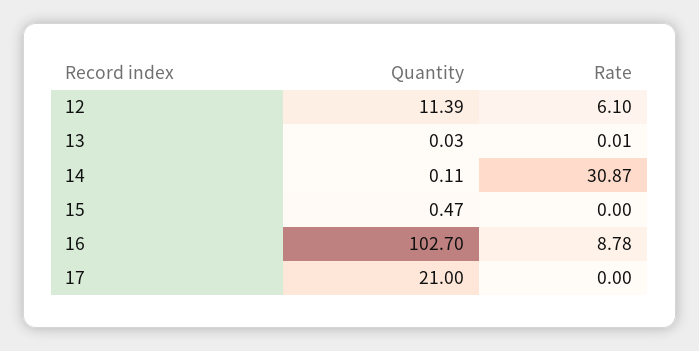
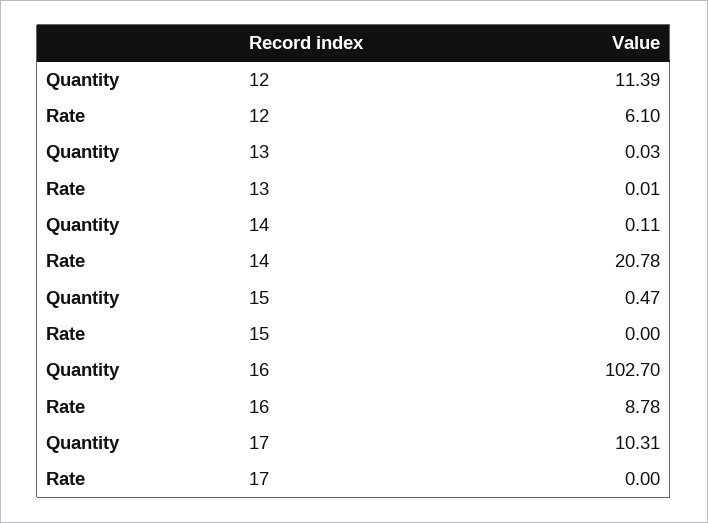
  {
    "Quantity": {
      "12": 11.39,
      "13": 0.03,
      "14": 0.11,
      "15": 0.47,
      "16": 102.7,
-     "17": 21
+     "17": 10.31
    },
    "Rate": {
      "12": 6.1,
      "13": 0.01,
-     "14": 30.87,
+     "14": 20.78,
      "15": 0,
      "16": 8.78,
      "17": 0
    }
  }

